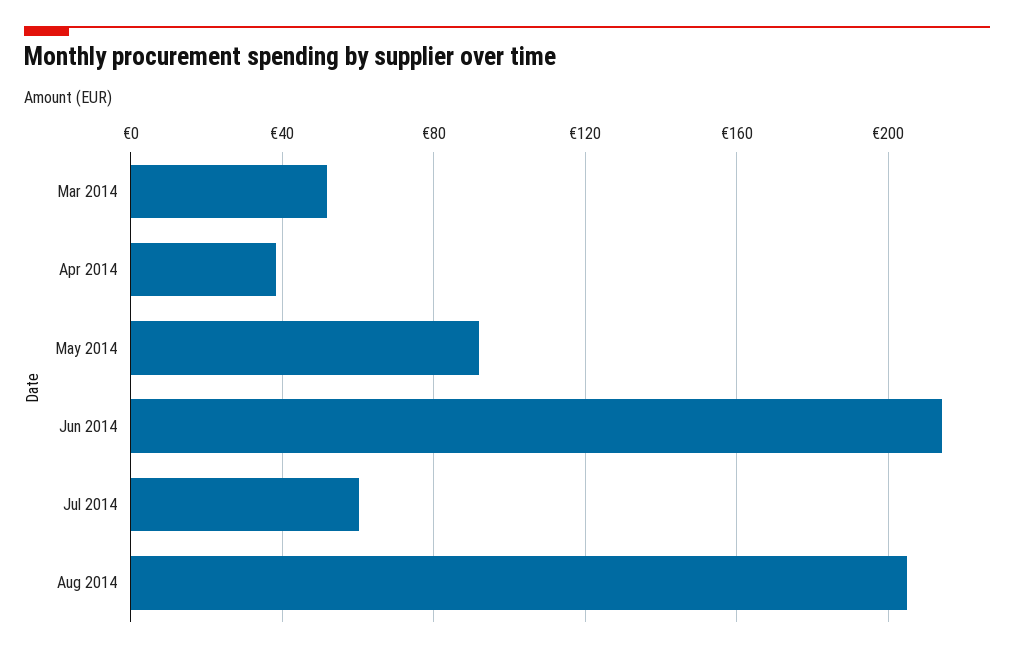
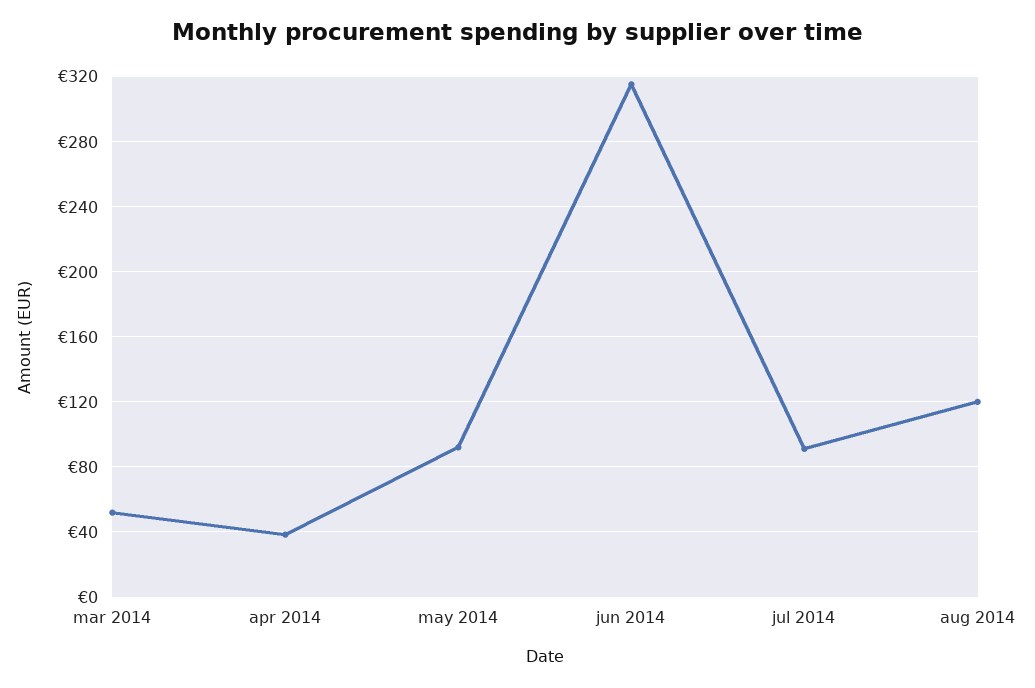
  {
    "Mar 2014": 50,
    "Apr 2014": 40,
    "May 2014": 90,
-   "Jun 2014": 215,
+   "Jun 2014": 315,
-   "Jul 2014": 60,
+   "Jul 2014": 90,
-   "Aug 2014": 205
+   "Aug 2014": 120
  }

